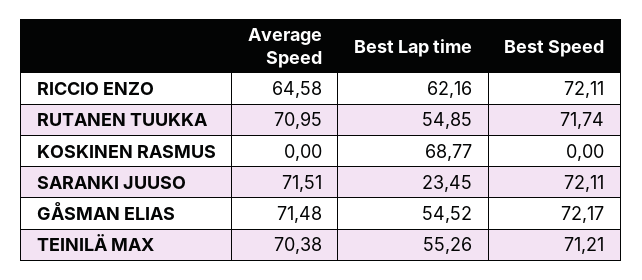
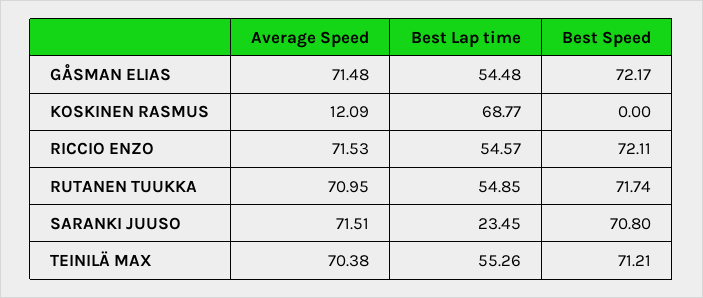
  {
    "Average Speed": {
-     "RICCIO ENZO": 64.58,
+     "RICCIO ENZO": 71.53,
      "RUTANEN TUUKKA": 70.95,
-     "KOSKINEN RASMUS": 0,
+     "KOSKINEN RASMUS": 12.09,
      "SARANKI JUUSO": 71.51,
      "GÅSMAN ELIAS": 71.48,
      "TEINILÄ MAX": 70.38
    },
    "Best Lap time": {
-     "RICCIO ENZO": 62.16,
+     "RICCIO ENZO": 54.57,
      "RUTANEN TUUKKA": 54.85,
      "KOSKINEN RASMUS": 68.77,
      "SARANKI JUUSO": 23.45,
-     "GÅSMAN ELIAS": 54.52,
+     "GÅSMAN ELIAS": 54.48,
      "TEINILÄ MAX": 55.26
    },
    "Best Speed": {
      "RICCIO ENZO": 72.11,
      "RUTANEN TUUKKA": 71.74,
      "KOSKINEN RASMUS": 0,
-     "SARANKI JUUSO": 72.11,
+     "SARANKI JUUSO": 70.8,
      "GÅSMAN ELIAS": 72.17,
      "TEINILÄ MAX": 71.21
    }
  }

